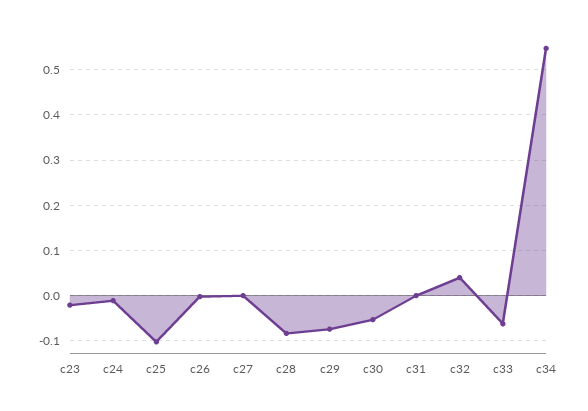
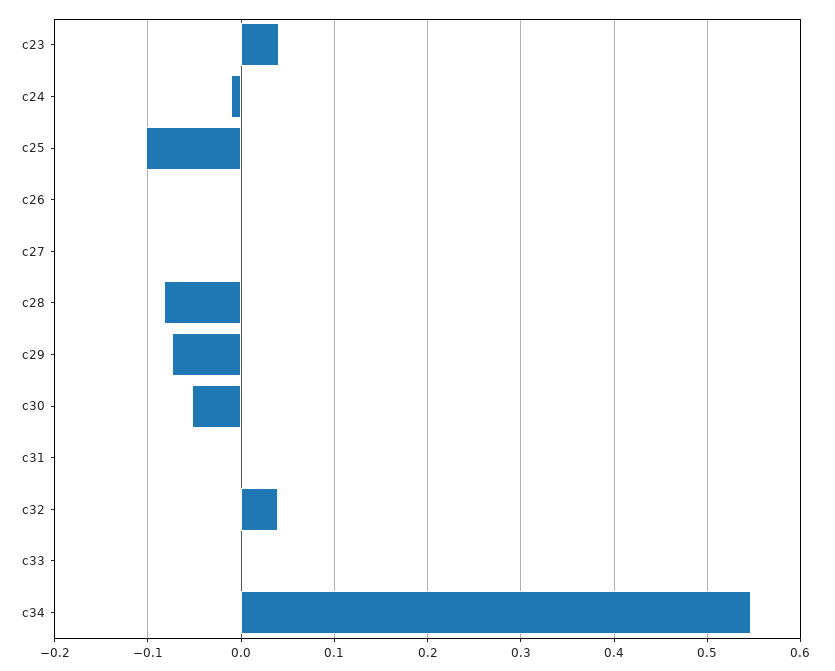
  {
-   "c23": -0.02,
+   "c23": 0.04,
    "c24": -0.01,
    "c25": -0.1,
    "c26": 0,
    "c27": 0,
    "c28": -0.08,
    "c29": -0.07,
    "c30": -0.05,
    "c31": 0,
    "c32": 0.04,
-   "c33": -0.06,
+   "c33": 0,
    "c34": 0.55
  }

